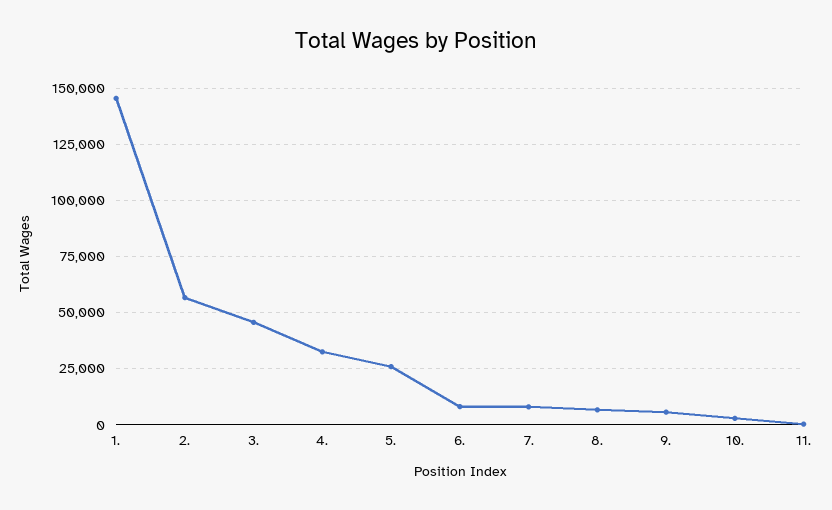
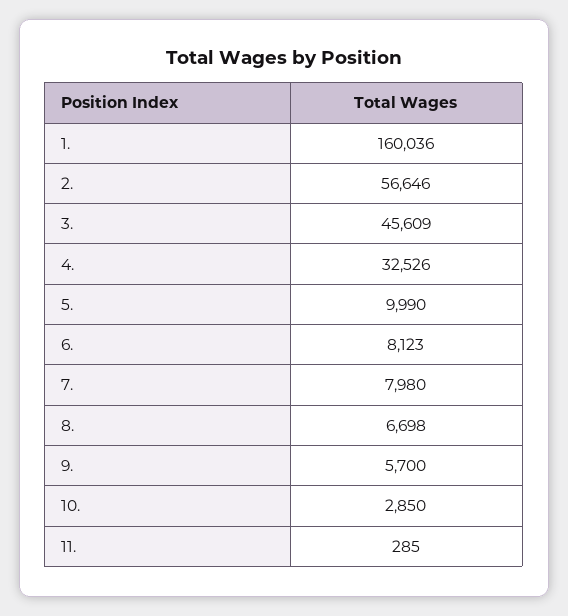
  {
-   "1.": 145000,
+   "1.": 160036,
    "2.": 56646,
    "3.": 45609,
    "4.": 32526,
-   "5.": 25000,
+   "5.": 9990,
    "6.": 8123,
    "7.": 7980,
    "8.": 6698,
    "9.": 5700,
    "10.": 2850,
    "11.": 285
  }

